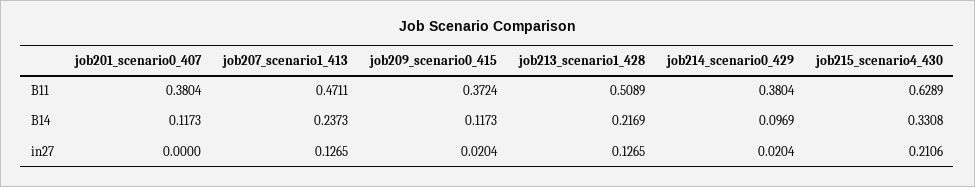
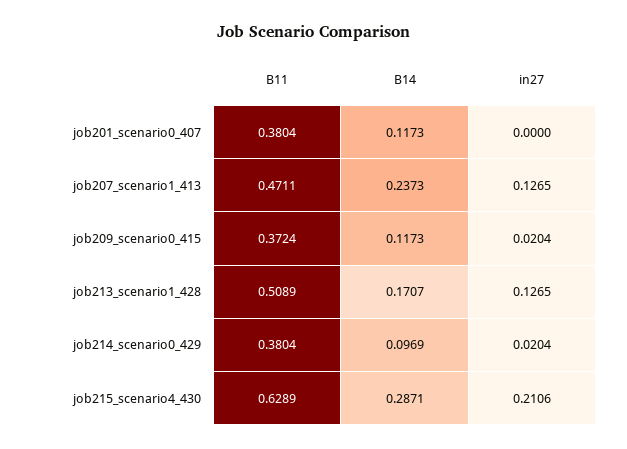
  {
    "job201_scenario0_407": {
      "B11": 0.3804,
      "B14": 0.1173,
      "in27": 0
    },
    "job207_scenario1_413": {
      "B11": 0.4711,
      "B14": 0.2373,
      "in27": 0.1265
    },
    "job209_scenario0_415": {
      "B11": 0.3724,
      "B14": 0.1173,
      "in27": 0.0204
    },
    "job213_scenario1_428": {
      "B11": 0.5089,
-     "B14": 0.2169,
+     "B14": 0.1707,
      "in27": 0.1265
    },
    "job214_scenario0_429": {
      "B11": 0.3804,
      "B14": 0.0969,
      "in27": 0.0204
    },
    "job215_scenario4_430": {
      "B11": 0.6289,
-     "B14": 0.3308,
+     "B14": 0.2871,
      "in27": 0.2106
    }
  }

